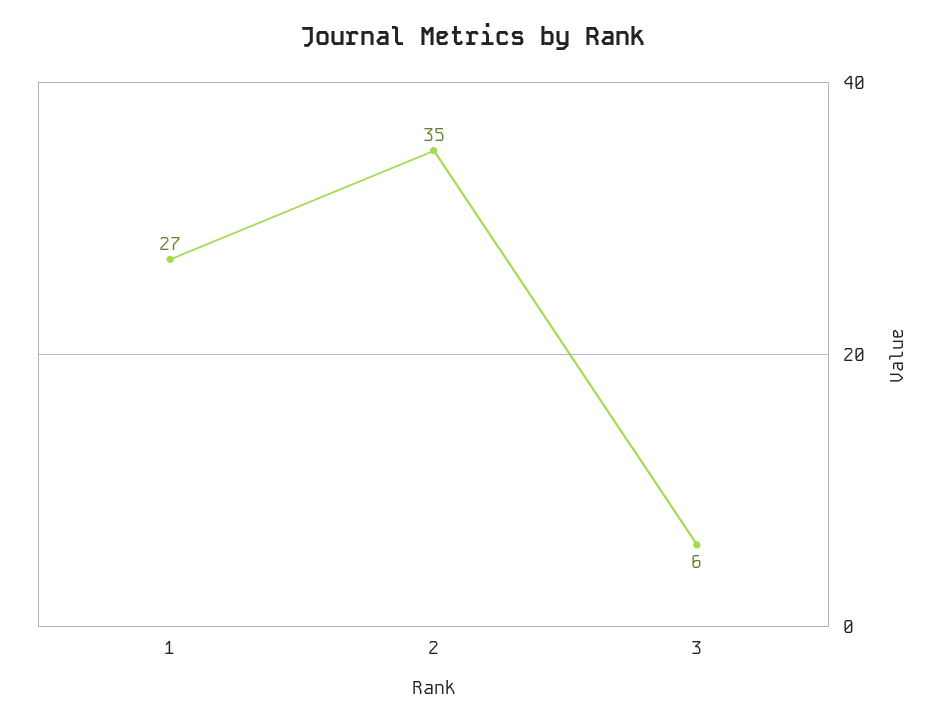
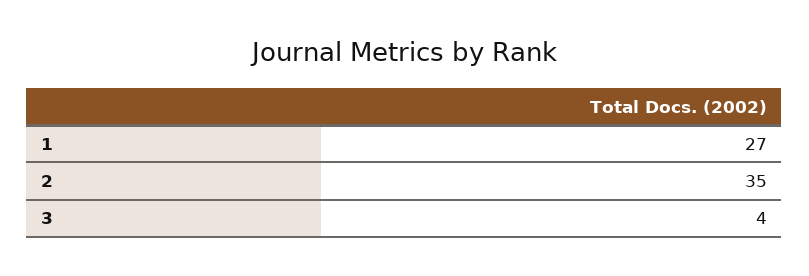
  {
    "1": 27,
    "2": 35,
-   "3": 6
+   "3": 4
  }

